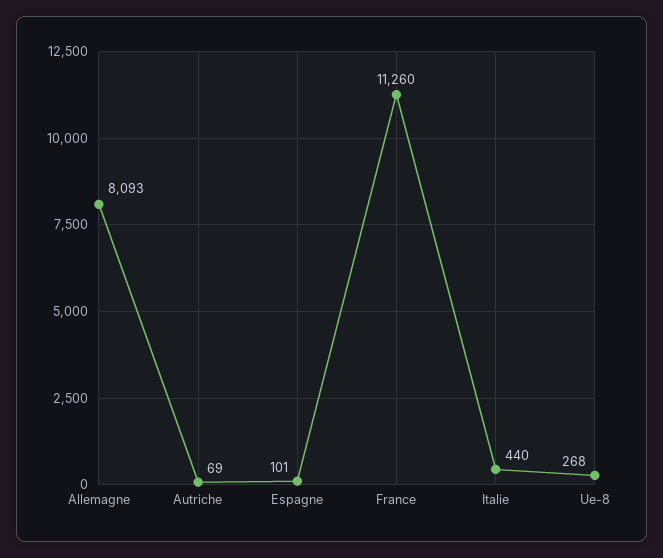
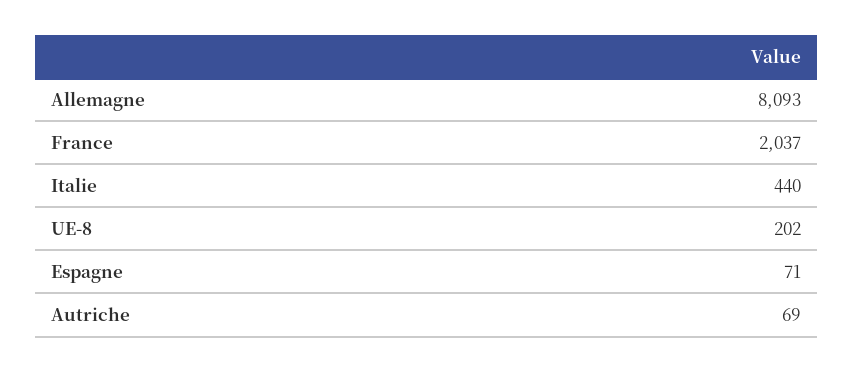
  {
    "Allemagne": 8093,
    "Autriche": 69,
-   "Espagne": 101,
+   "Espagne": 71,
-   "France": 11260,
+   "France": 2037,
    "Italie": 440,
-   "Ue-8": 268
+   "Ue-8": 202
  }

